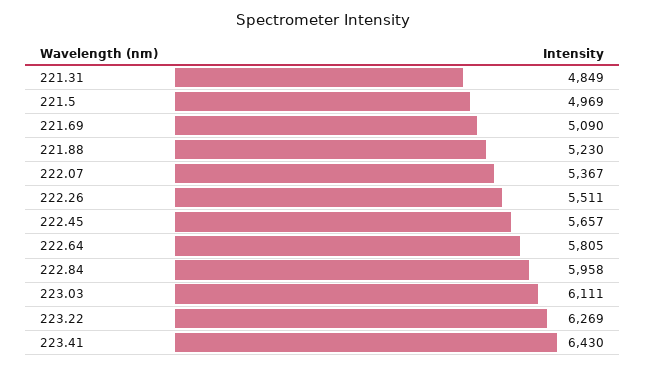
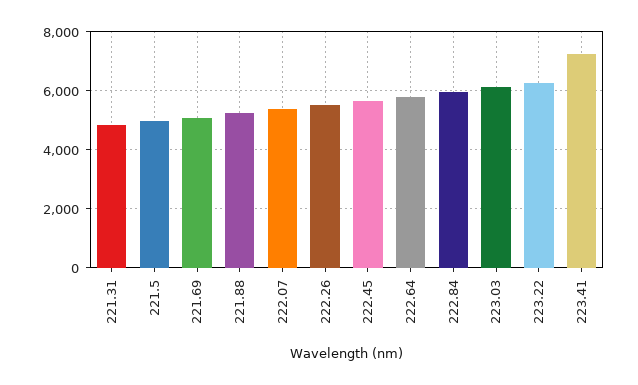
  {
    "221.31": 4849,
    "221.5": 4969,
    "221.69": 5090,
    "221.88": 5230,
    "222.07": 5367,
    "222.26": 5511,
    "222.45": 5657,
    "222.64": 5805,
    "222.84": 5958,
    "223.03": 6111,
    "223.22": 6269,
-   "223.41": 6430
+   "223.41": 7250
  }

